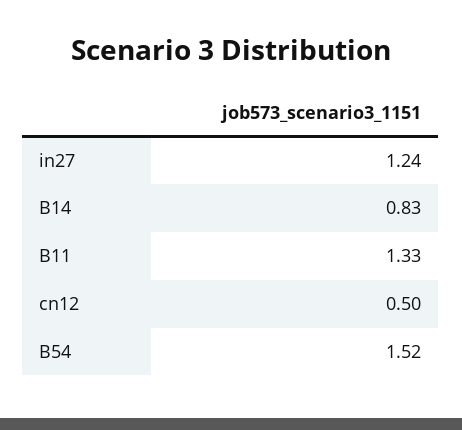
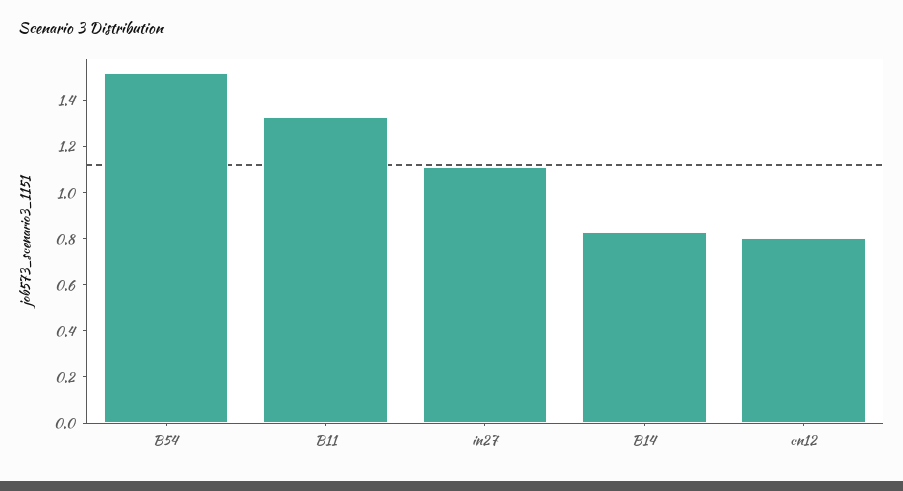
  {
-   "in27": 1.24,
+   "in27": 1.1,
    "B14": 0.83,
    "B11": 1.33,
-   "cn12": 0.5,
+   "cn12": 0.8,
    "B54": 1.52
  }

